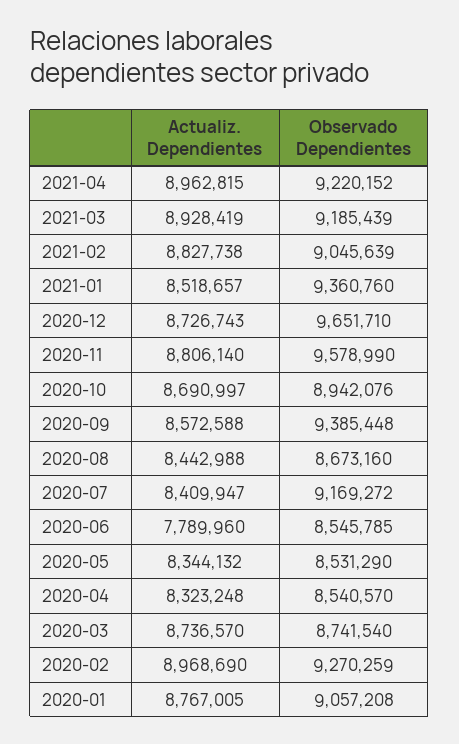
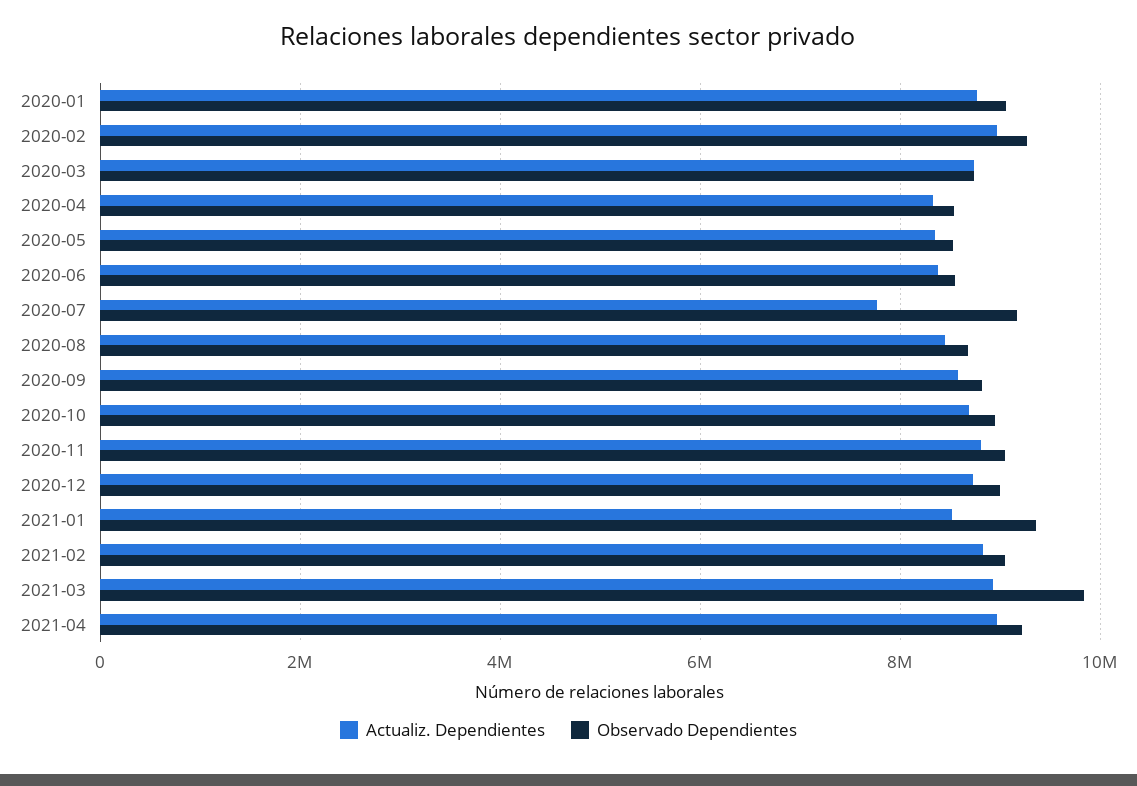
  {
    "Actualiz. Dependientes": {
      "2021-04": 8962815,
      "2021-03": 8928419,
      "2021-02": 8827738,
      "2021-01": 8518657,
      "2020-12": 8726743,
      "2020-11": 8806140,
      "2020-10": 8690997,
      "2020-09": 8572588,
      "2020-08": 8442988,
-     "2020-07": 8409947,
+     "2020-07": 7800000,
-     "2020-06": 7789960,
+     "2020-06": 8400000,
      "2020-05": 8344132,
      "2020-04": 8323248,
      "2020-03": 8736570,
      "2020-02": 8968690,
      "2020-01": 8767005
    },
    "Observado Dependientes": {
      "2021-04": 9220152,
-     "2021-03": 9185439,
+     "2021-03": 9800000,
      "2021-02": 9045639,
      "2021-01": 9360760,
-     "2020-12": 9651710,
+     "2020-12": 9000000,
-     "2020-11": 9578990,
+     "2020-11": 9000000,
      "2020-10": 8942076,
-     "2020-09": 9385448,
+     "2020-09": 8800000,
      "2020-08": 8673160,
      "2020-07": 9169272,
      "2020-06": 8545785,
      "2020-05": 8531290,
      "2020-04": 8540570,
      "2020-03": 8741540,
      "2020-02": 9270259,
      "2020-01": 9057208
    }
  }

